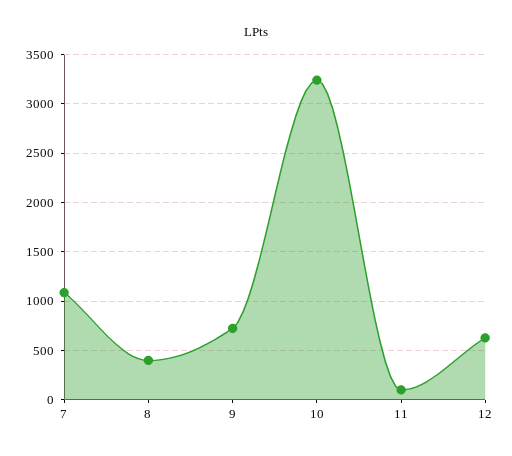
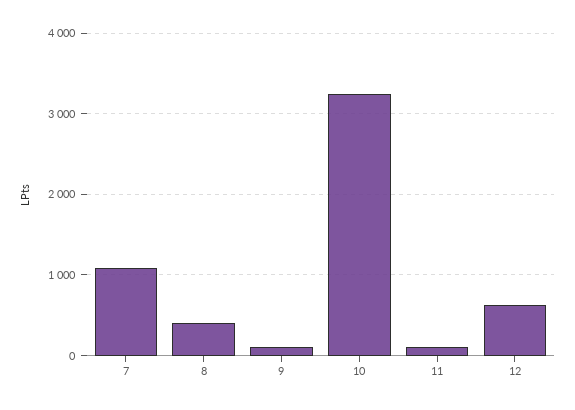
  {
    "7": 1100,
    "8": 400,
-   "9": 700,
+   "9": 100,
    "10": 3200,
    "11": 100,
    "12": 600
  }

